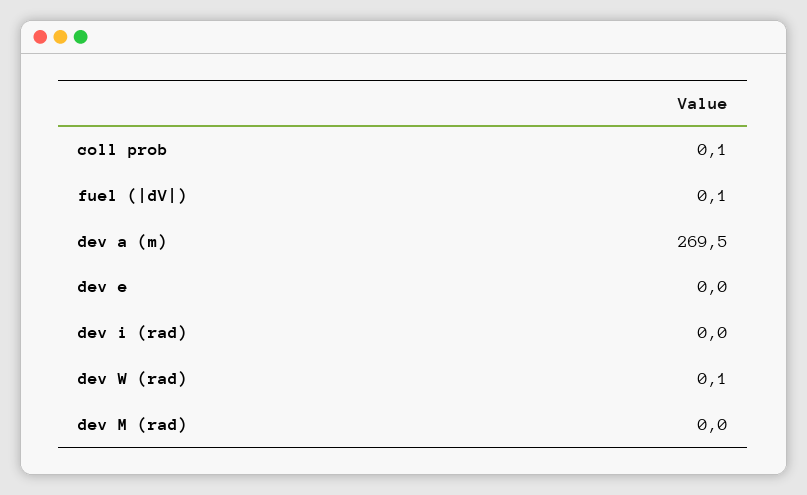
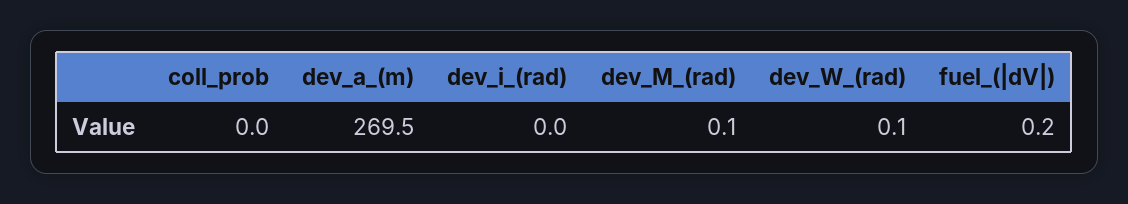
  {
-   "coll prob": 0.1,
+   "coll prob": 0,
-   "fuel (|dV|)": 0.1,
+   "fuel (|dV|)": 0.2,
    "dev a (m)": 269.5,
-   "dev e": 0,
    "dev i (rad)": 0,
    "dev W (rad)": 0.1,
-   "dev M (rad)": 0
+   "dev M (rad)": 0.1
  }

